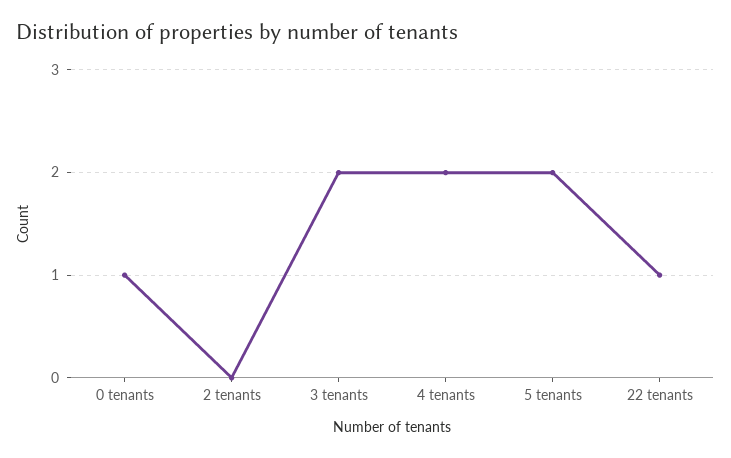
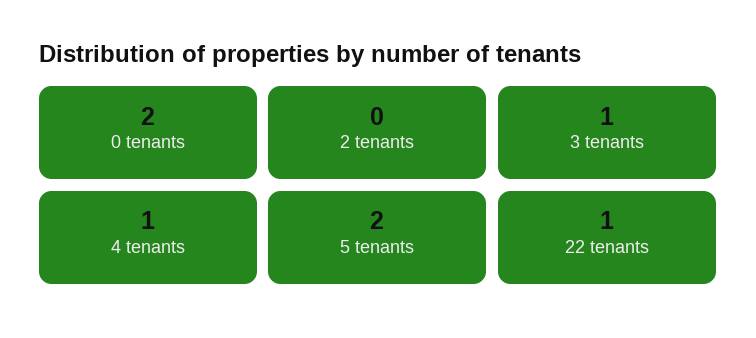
  {
-   "0 tenants": 1,
+   "0 tenants": 2,
    "2 tenants": 0,
-   "3 tenants": 2,
+   "3 tenants": 1,
-   "4 tenants": 2,
+   "4 tenants": 1,
    "5 tenants": 2,
    "22 tenants": 1
  }

